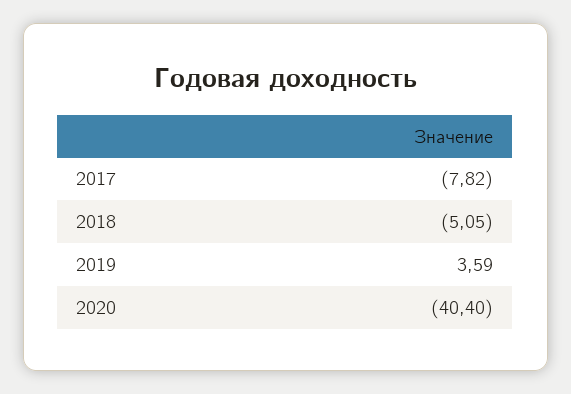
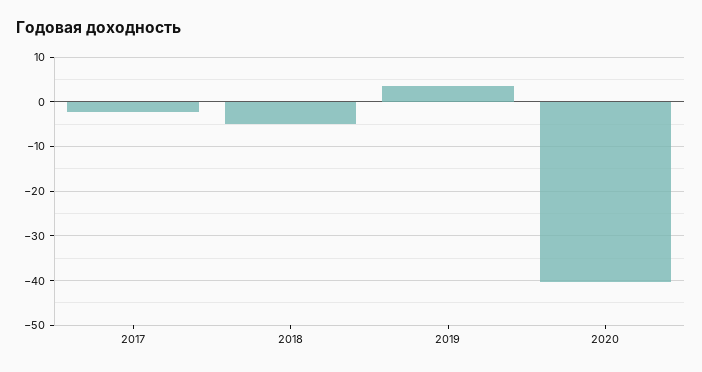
  {
-   "2017": -7.82,
+   "2017": -2,
    "2018": -5.05,
    "2019": 3.59,
    "2020": -40.4
  }

